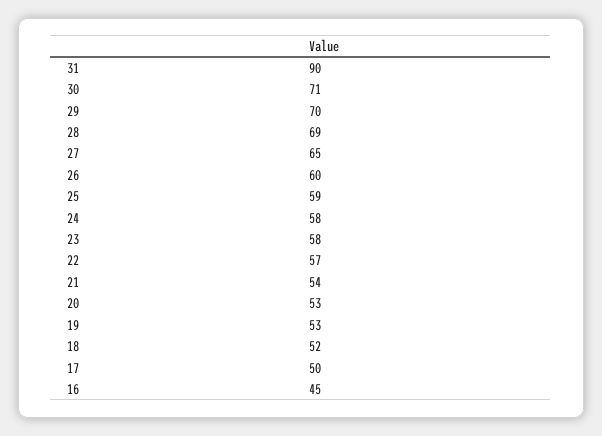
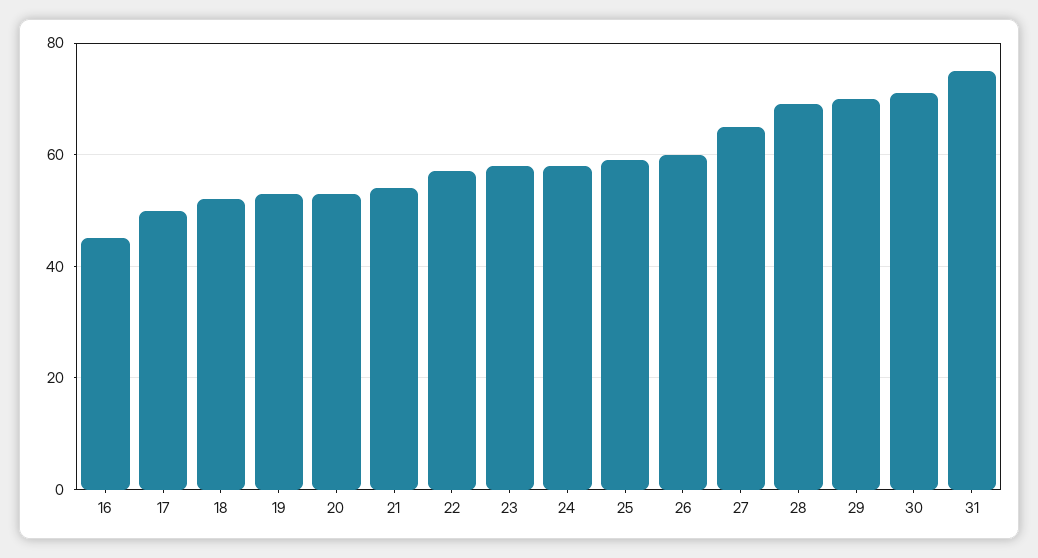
  {
-   "31": 90,
+   "31": 75,
    "30": 71,
    "29": 70,
    "28": 69,
    "27": 65,
    "26": 60,
    "25": 59,
    "24": 58,
    "23": 58,
    "22": 57,
    "21": 54,
    "20": 53,
    "19": 53,
    "18": 52,
    "17": 50,
    "16": 45
  }

